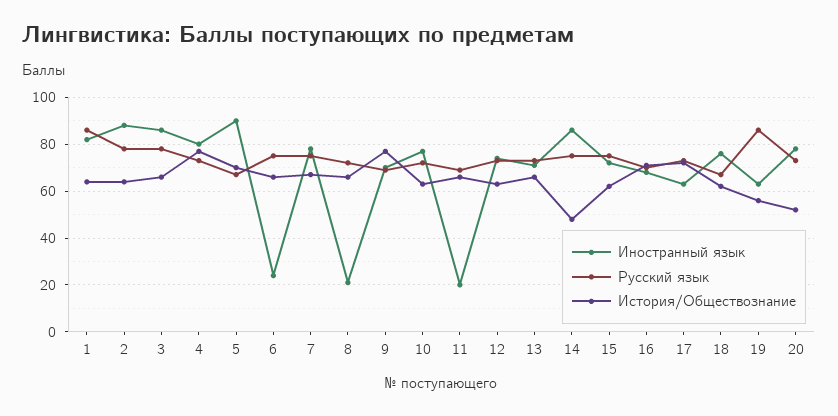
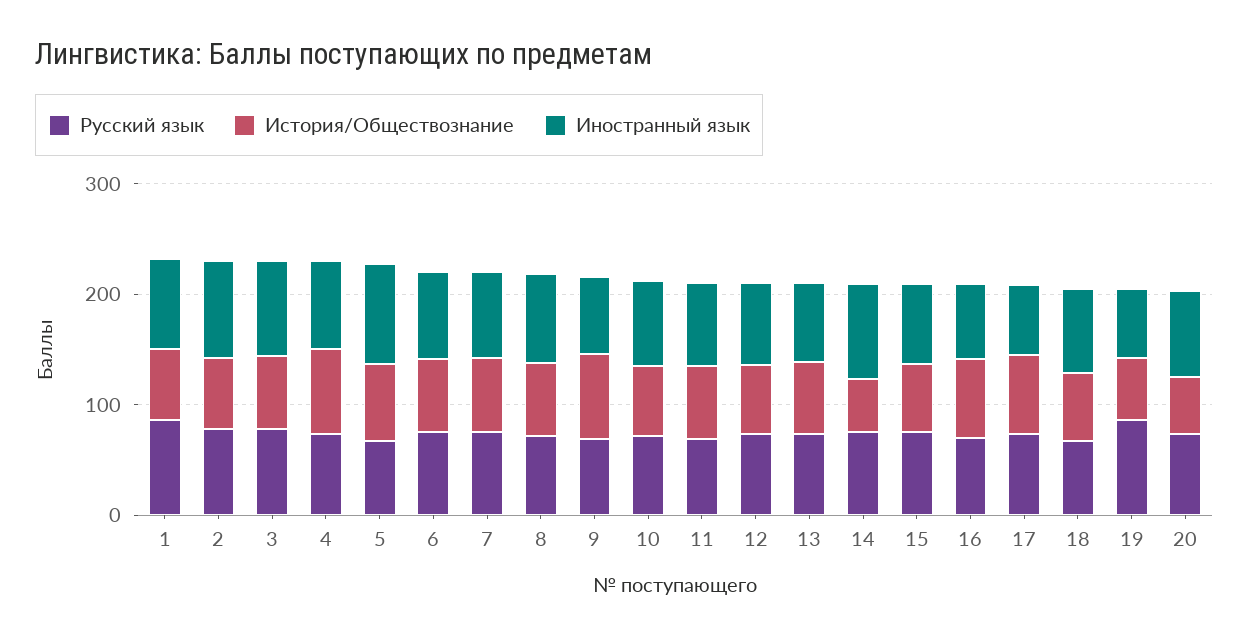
  {
    "Иностранный язык": {
      "1": 80,
      "2": 90,
      "3": 85,
      "4": 80,
      "5": 90,
-     "6": 25,
+     "6": 80,
      "7": 80,
-     "8": 20,
+     "8": 80,
      "9": 70,
      "10": 75,
-     "11": 20,
+     "11": 80,
      "12": 75,
      "13": 70,
      "14": 85,
      "15": 70,
      "16": 70,
      "17": 65,
      "18": 75,
      "19": 65,
      "20": 80
    },
    "Русский язык": {
      "1": 85,
      "2": 80,
      "3": 80,
      "4": 75,
      "5": 65,
      "6": 75,
      "7": 75,
      "8": 70,
      "9": 70,
      "10": 70,
      "11": 70,
      "12": 75,
      "13": 75,
      "14": 75,
      "15": 75,
      "16": 70,
      "17": 75,
      "18": 65,
      "19": 85,
      "20": 75
    },
    "История/Обществознание": {
      "1": 65,
      "2": 65,
      "3": 65,
      "4": 75,
      "5": 70,
      "6": 65,
      "7": 65,
      "8": 65,
      "9": 75,
      "10": 65,
      "11": 65,
      "12": 65,
      "13": 65,
      "14": 50,
      "15": 60,
      "16": 70,
      "17": 70,
      "18": 60,
      "19": 55,
      "20": 50
    }
  }

